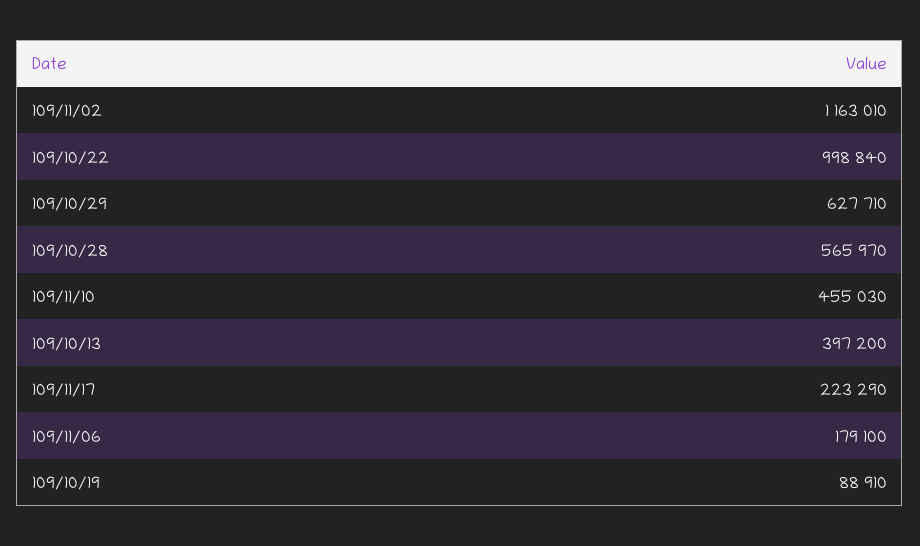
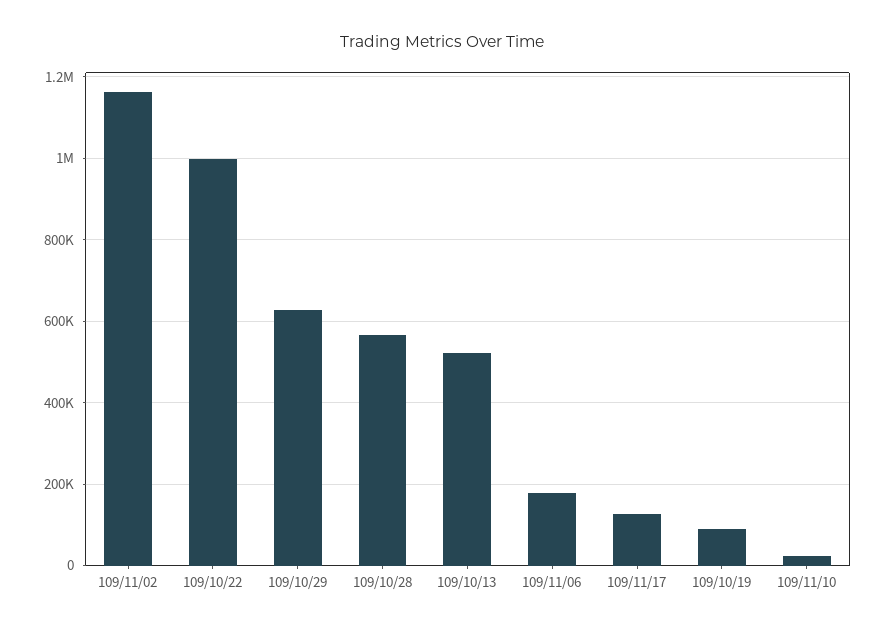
  {
    "109/11/02": 1163010,
    "109/10/22": 998840,
    "109/10/29": 627710,
    "109/10/28": 565970,
-   "109/11/10": 455030,
+   "109/11/10": 20000,
-   "109/10/13": 397200,
+   "109/10/13": 520000,
-   "109/11/17": 223290,
+   "109/11/17": 120000,
    "109/11/06": 179100,
    "109/10/19": 88910
  }

